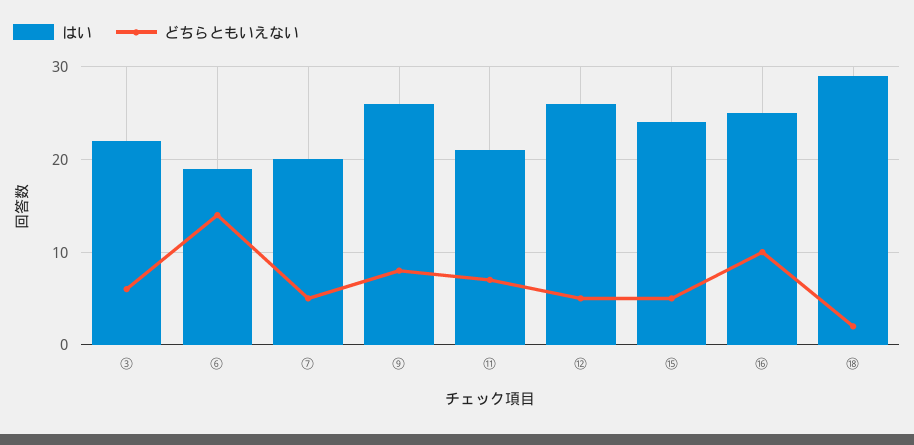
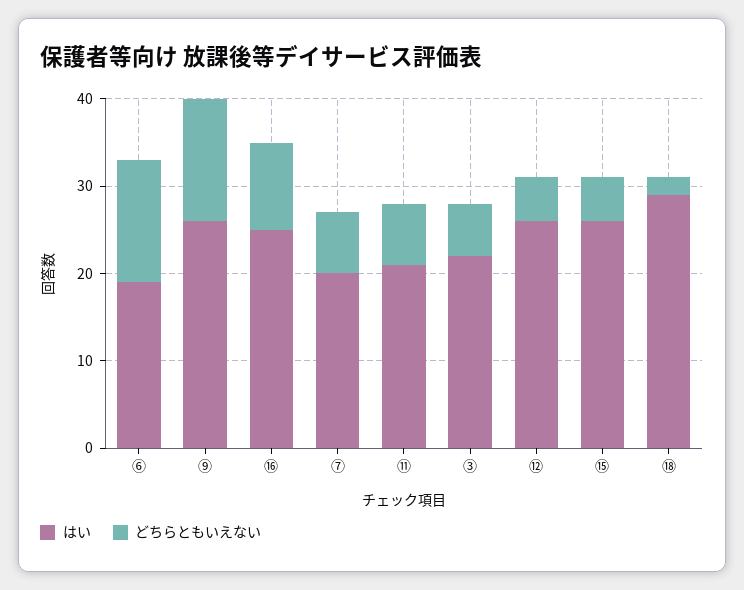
  {
    "はい": {
      "③": 22,
      "⑥": 19,
      "⑦": 20,
      "⑨": 26,
      "⑪": 21,
      "⑫": 26,
-     "⑮": 24,
+     "⑮": 26,
      "⑯": 25,
      "⑱": 29
    },
    "どちらともいえない": {
      "③": 6,
      "⑥": 14,
-     "⑦": 5,
+     "⑦": 7,
-     "⑨": 8,
+     "⑨": 14,
      "⑪": 7,
      "⑫": 5,
      "⑮": 5,
      "⑯": 10,
      "⑱": 2
    }
  }

